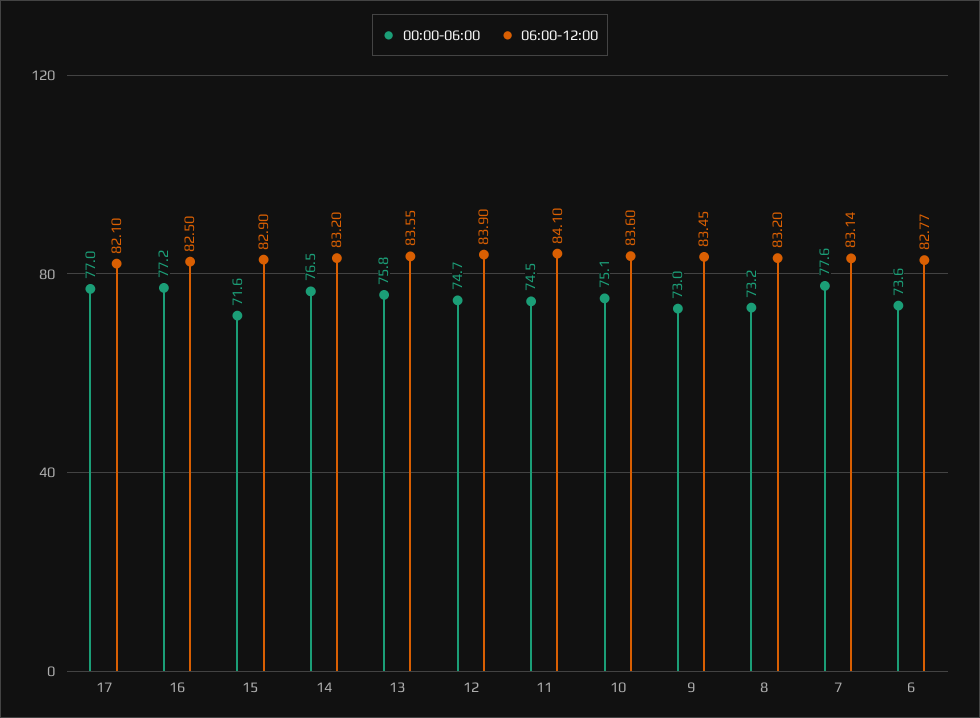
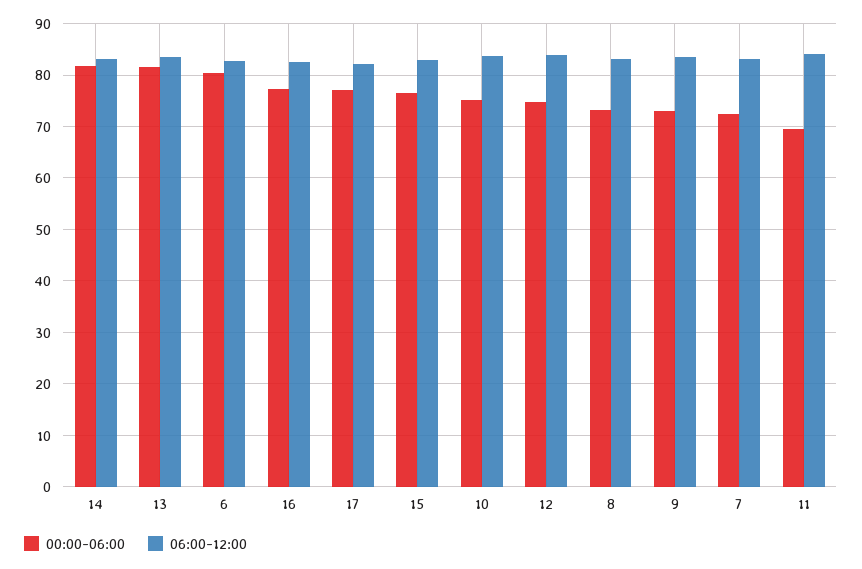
  {
    "00:00-06:00": {
      "17": 77,
      "16": 77.2,
-     "15": 71.6,
+     "15": 76,
-     "14": 76.5,
+     "14": 82,
-     "13": 75.8,
+     "13": 82,
      "12": 74.7,
-     "11": 74.5,
+     "11": 70,
      "10": 75.1,
      "9": 73,
      "8": 73.2,
-     "7": 77.6,
+     "7": 72,
-     "6": 73.6
+     "6": 80
    },
    "06:00-12:00": {
      "17": 82.1,
      "16": 82.5,
      "15": 82.9,
      "14": 83.2,
      "13": 83.55,
      "12": 83.9,
      "11": 84.1,
      "10": 83.6,
      "9": 83.45,
      "8": 83.2,
      "7": 83.14,
      "6": 82.77
    }
  }

